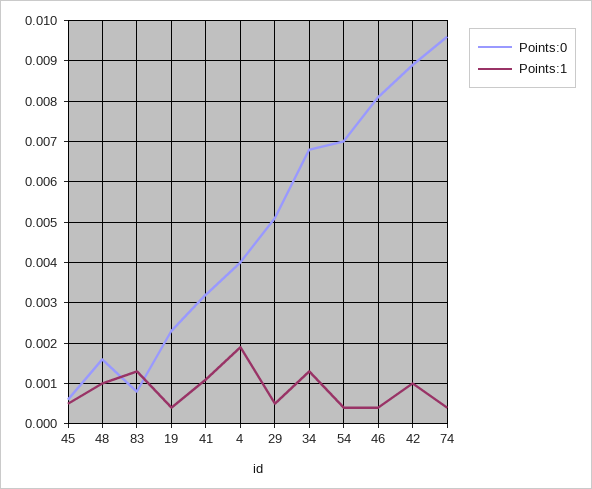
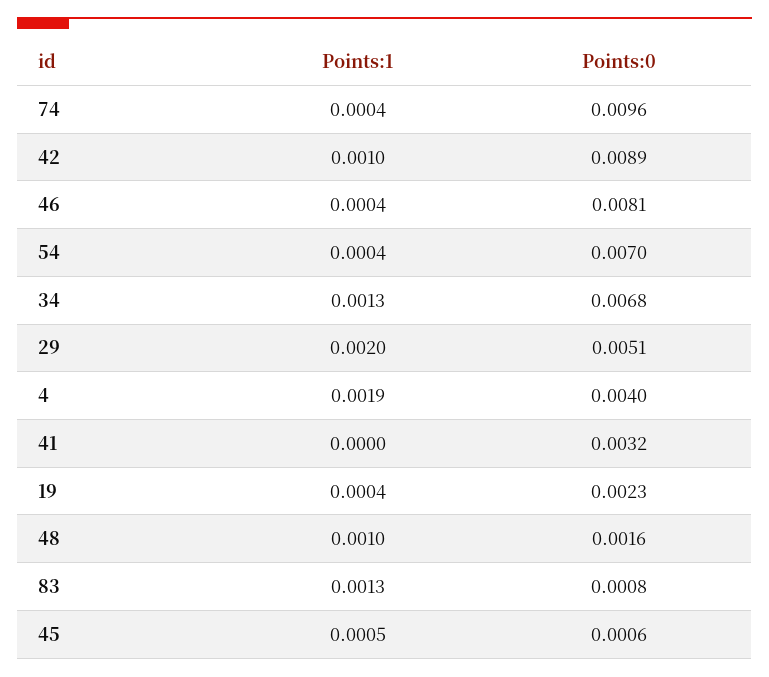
  {
    "Points:0": {
      "45": 0.0006,
      "48": 0.0016,
      "83": 0.0008,
      "19": 0.0023,
      "41": 0.0032,
      "4": 0.004,
      "29": 0.0051,
      "34": 0.0068,
      "54": 0.007,
      "46": 0.0081,
      "42": 0.0089,
      "74": 0.0096
    },
    "Points:1": {
      "45": 0.0005,
      "48": 0.001,
      "83": 0.0013,
      "19": 0.0004,
-     "41": 0.001,
+     "41": 0,
      "4": 0.0019,
-     "29": 0.0005,
+     "29": 0.002,
      "34": 0.0013,
      "54": 0.0004,
      "46": 0.0004,
      "42": 0.001,
      "74": 0.0004
    }
  }

